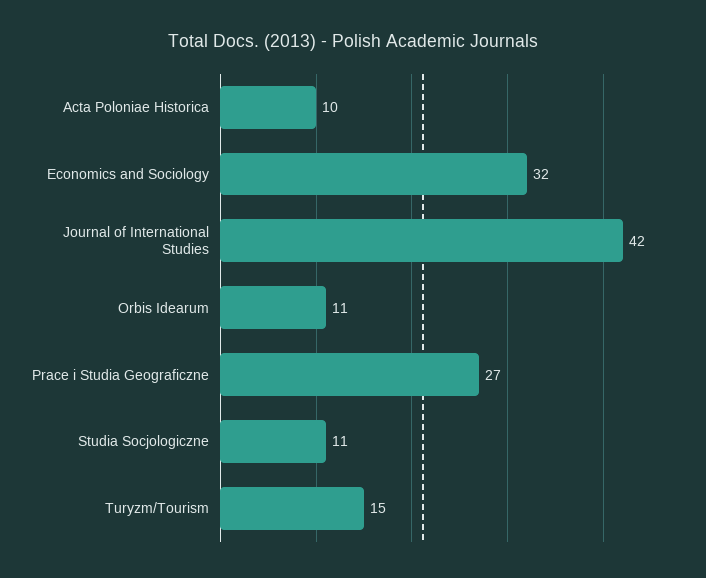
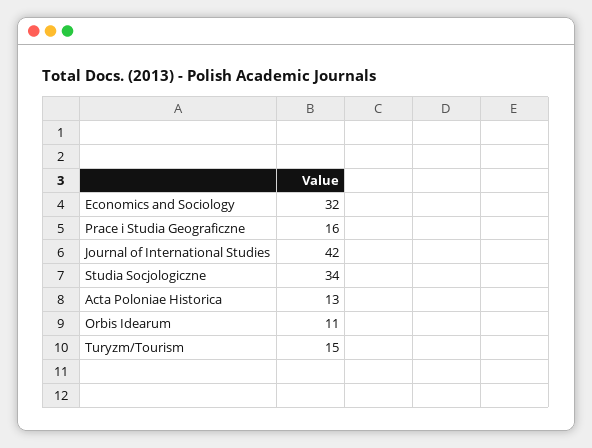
  {
-   "Acta Poloniae Historica": 10,
+   "Acta Poloniae Historica": 13,
    "Economics and Sociology": 32,
    "Journal of International Studies": 42,
    "Orbis Idearum": 11,
-   "Prace i Studia Geograficzne": 27,
+   "Prace i Studia Geograficzne": 16,
-   "Studia Socjologiczne": 11,
+   "Studia Socjologiczne": 34,
    "Turyzm/Tourism": 15
  }

